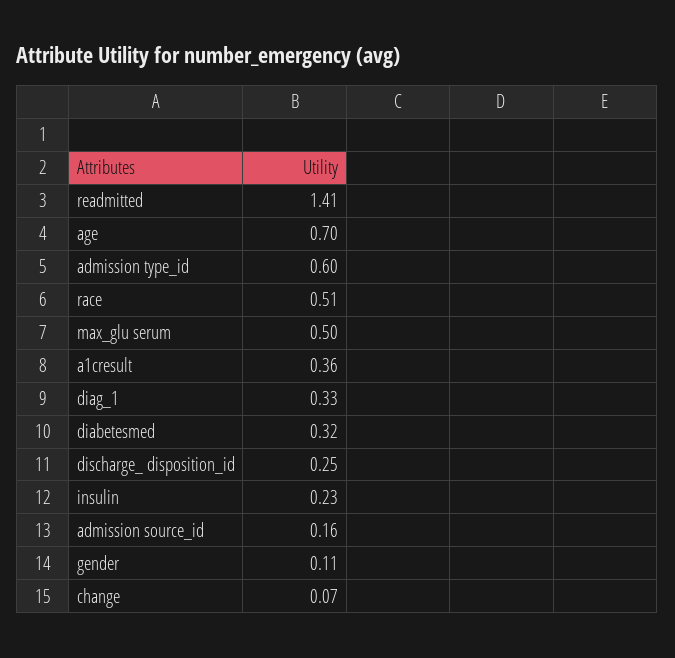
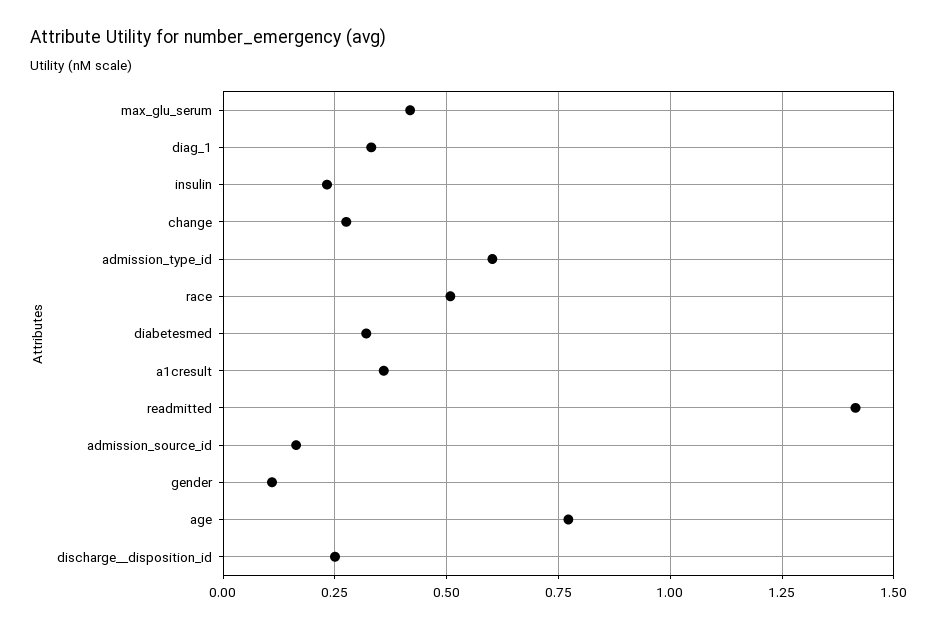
  {
    "readmitted": 1.41,
-   "age": 0.7,
+   "age": 0.775,
    "admission type_id": 0.6,
    "race": 0.51,
-   "max_glu serum": 0.5,
+   "max_glu serum": 0.425,
    "a1cresult": 0.36,
    "diag_1": 0.33,
    "diabetesmed": 0.32,
    "discharge_ disposition_id": 0.25,
    "insulin": 0.23,
    "admission source_id": 0.16,
    "gender": 0.11,
-   "change": 0.07
+   "change": 0.275
  }

